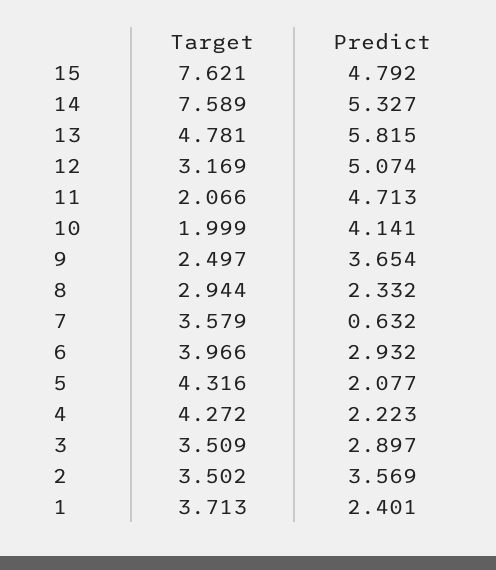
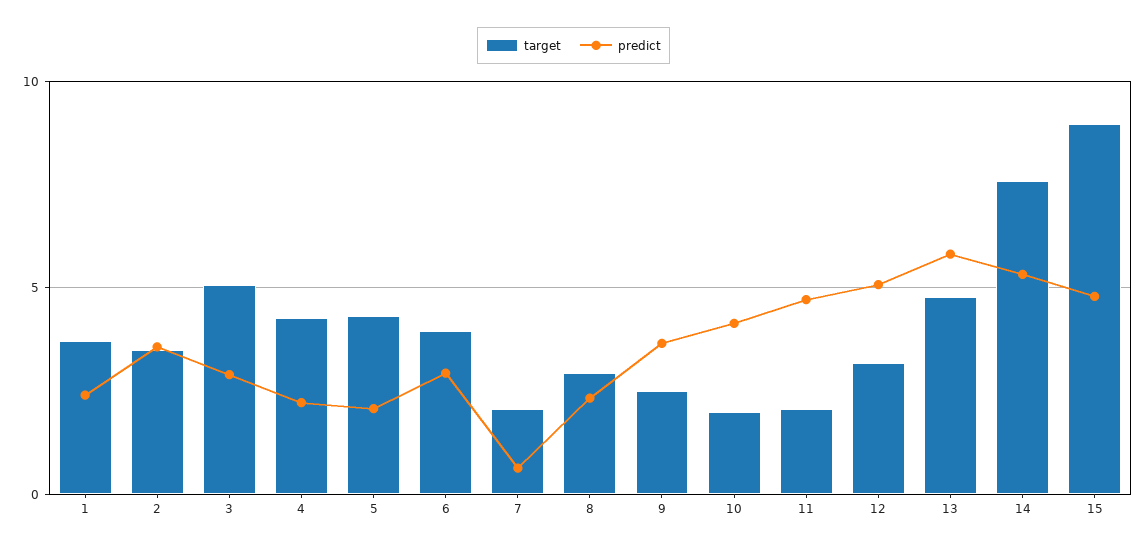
  {
    "Target": {
-     "15": 7.621,
+     "15": 9,
      "14": 7.589,
      "13": 4.781,
      "12": 3.169,
      "11": 2.066,
      "10": 1.999,
      "9": 2.497,
      "8": 2.944,
-     "7": 3.579,
+     "7": 2,
      "6": 3.966,
      "5": 4.316,
      "4": 4.272,
-     "3": 3.509,
+     "3": 5,
      "2": 3.502,
      "1": 3.713
    },
    "Predict": {
      "15": 4.792,
      "14": 5.327,
      "13": 5.815,
      "12": 5.074,
      "11": 4.713,
      "10": 4.141,
      "9": 3.654,
      "8": 2.332,
      "7": 0.632,
      "6": 2.932,
      "5": 2.077,
      "4": 2.223,
      "3": 2.897,
      "2": 3.569,
      "1": 2.401
    }
  }

